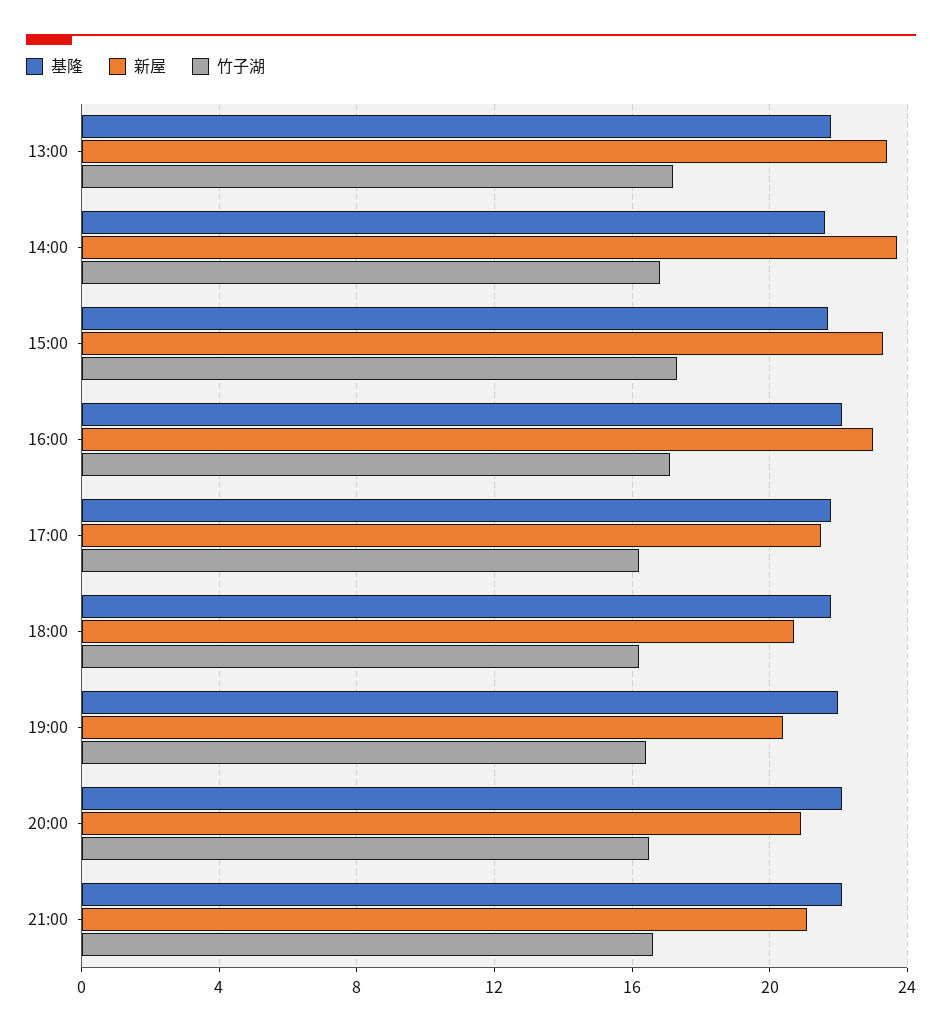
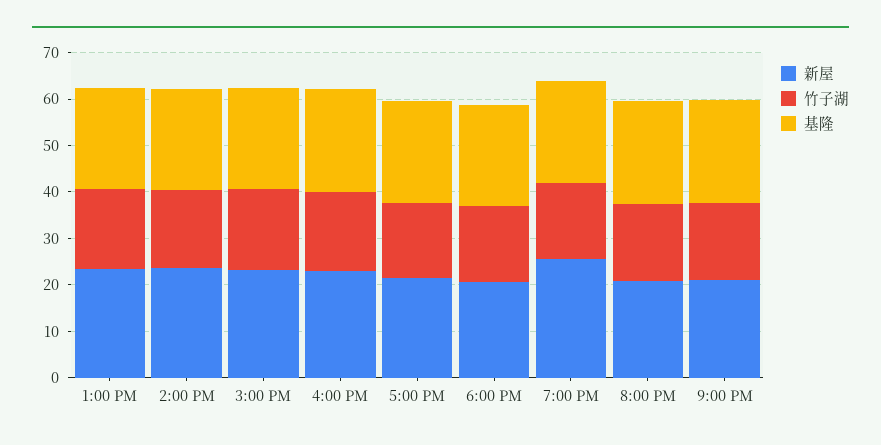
  {
    "基隆": {
      "13:00": 22,
      "14:00": 21.5,
      "15:00": 21.5,
      "16:00": 22,
      "17:00": 22,
      "18:00": 22,
      "19:00": 22,
      "20:00": 22,
      "21:00": 22
    },
    "新屋": {
      "13:00": 23.5,
      "14:00": 23.5,
      "15:00": 23.5,
      "16:00": 23,
      "17:00": 21.5,
      "18:00": 20.5,
-     "19:00": 20.5,
+     "19:00": 26,
      "20:00": 21,
      "21:00": 21
    },
    "竹子湖": {
      "13:00": 17,
      "14:00": 17,
      "15:00": 17.5,
      "16:00": 17,
      "17:00": 16,
      "18:00": 16,
      "19:00": 16.5,
      "20:00": 16.5,
      "21:00": 16.5
    }
  }

